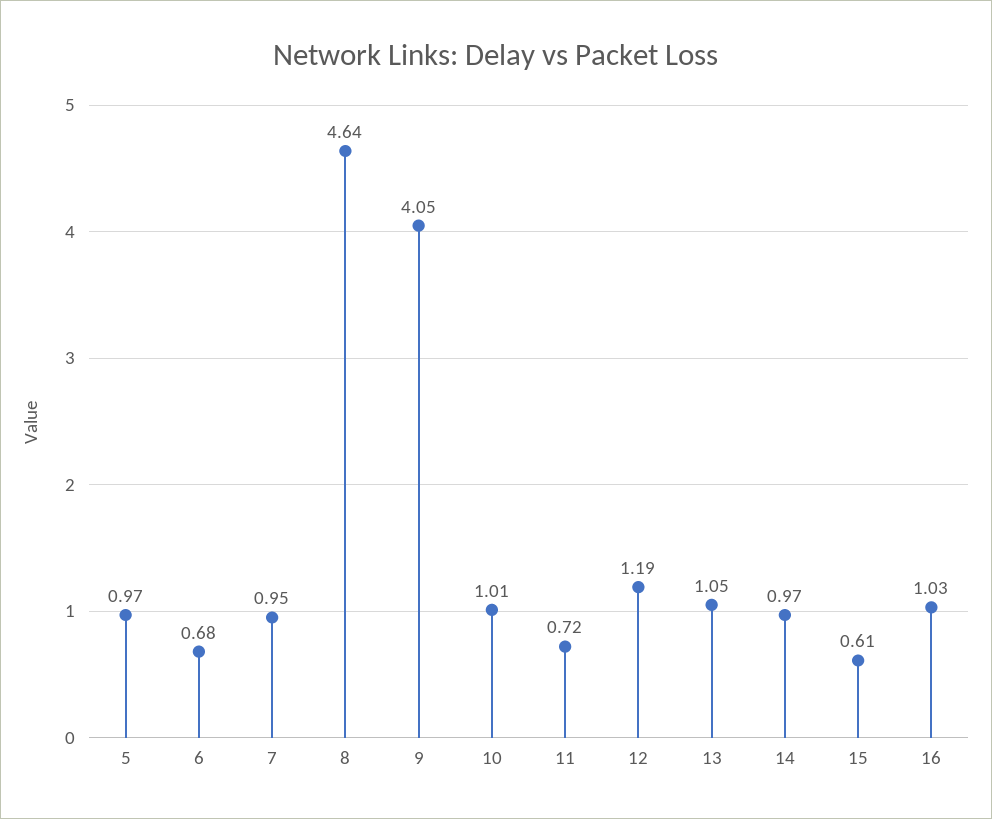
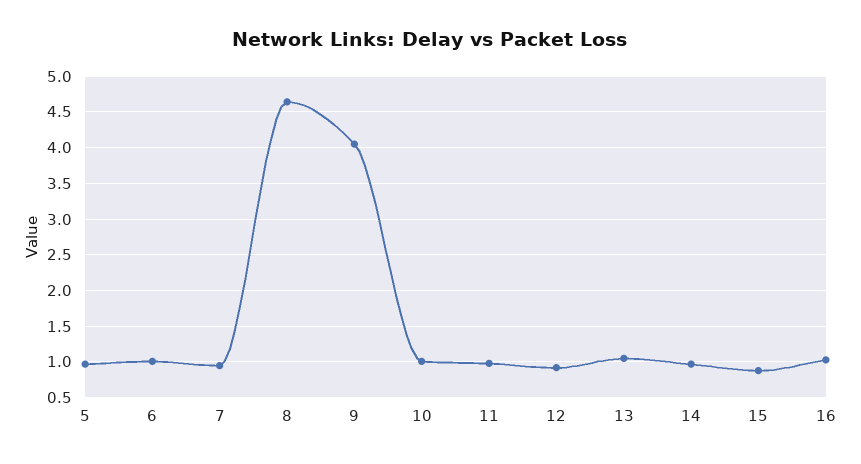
  {
    "5": 0.97,
-   "6": 0.68,
+   "6": 1,
    "7": 0.95,
    "8": 4.64,
    "9": 4.05,
    "10": 1.01,
-   "11": 0.72,
+   "11": 1,
-   "12": 1.19,
+   "12": 0.9,
    "13": 1.05,
    "14": 0.97,
-   "15": 0.61,
+   "15": 0.9,
    "16": 1.03
  }

